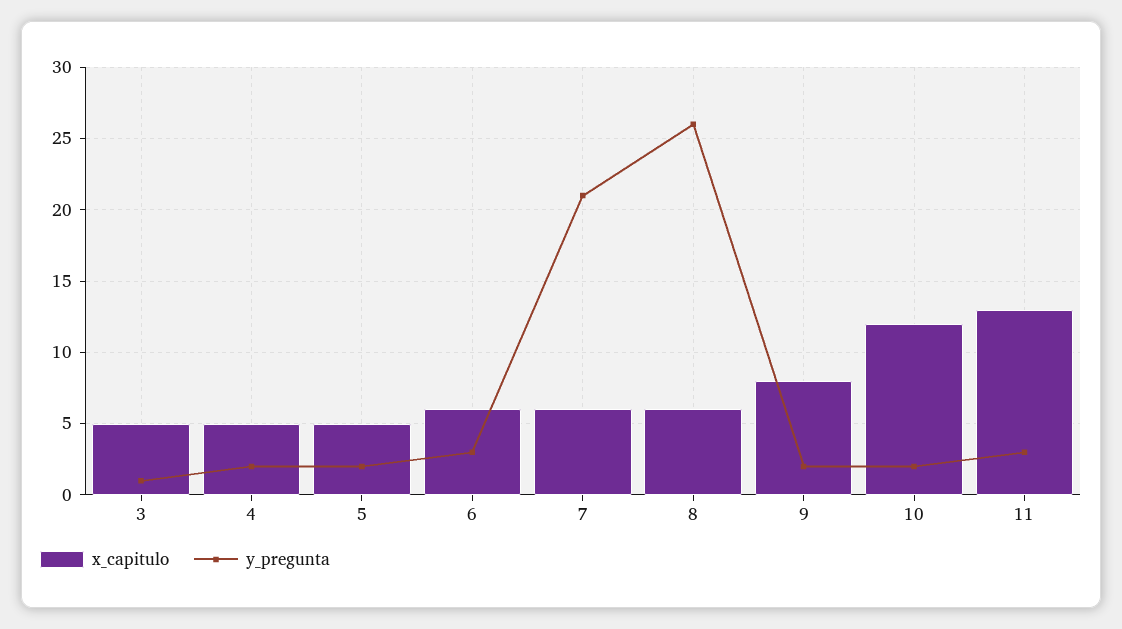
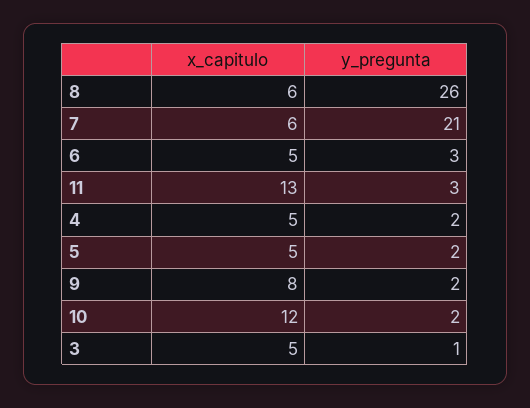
  {
    "x_capitulo": {
      "3": 5,
      "4": 5,
      "5": 5,
-     "6": 6,
+     "6": 5,
      "7": 6,
      "8": 6,
      "9": 8,
      "10": 12,
      "11": 13
    },
    "y_pregunta": {
      "3": 1,
      "4": 2,
      "5": 2,
      "6": 3,
      "7": 21,
      "8": 26,
      "9": 2,
      "10": 2,
      "11": 3
    }
  }

